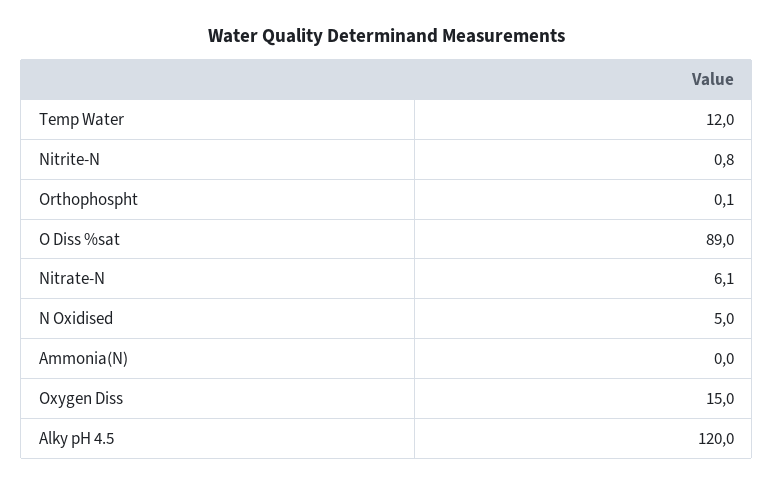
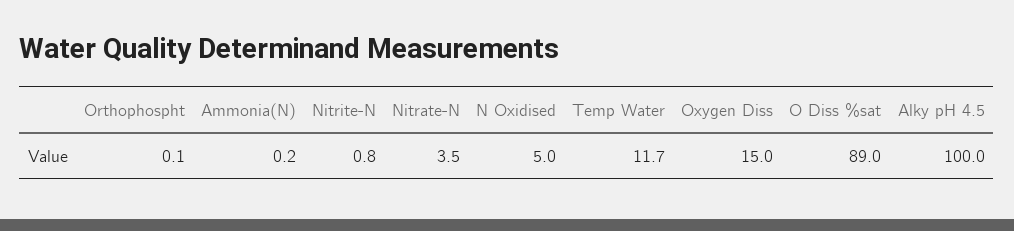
  {
-   "Temp Water": 12,
+   "Temp Water": 11.7,
    "Nitrite-N": 0.8,
    "Orthophospht": 0.1,
    "O Diss %sat": 89,
-   "Nitrate-N": 6.1,
+   "Nitrate-N": 3.5,
    "N Oxidised": 5,
-   "Ammonia(N)": 0,
+   "Ammonia(N)": 0.2,
    "Oxygen Diss": 15,
-   "Alky pH 4.5": 120
+   "Alky pH 4.5": 100
  }

